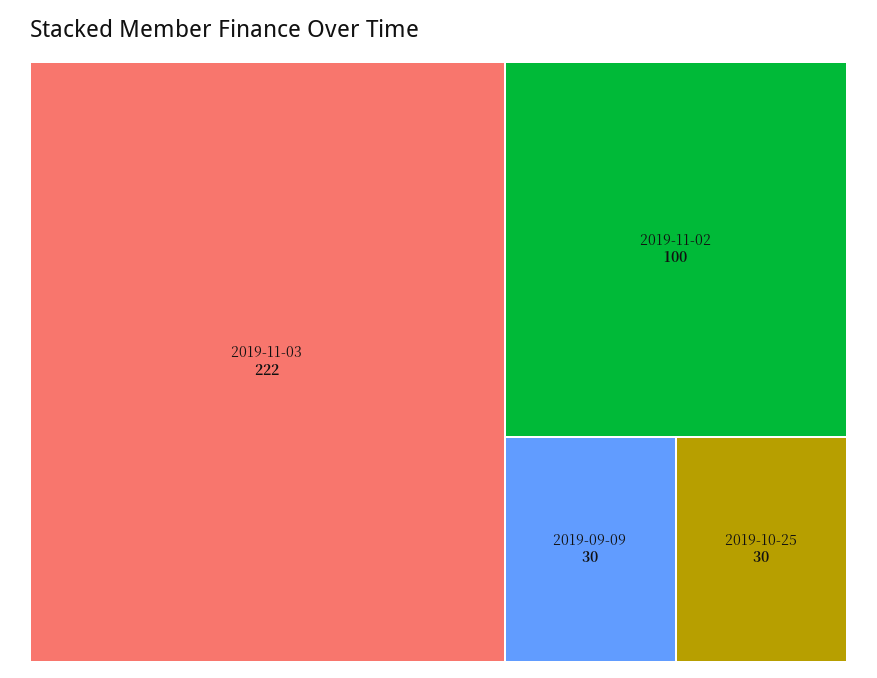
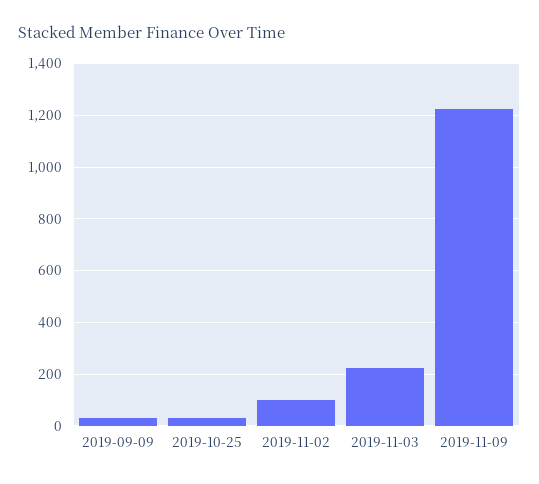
  {
    "2019-11-03": 222,
    "2019-11-02": 100,
    "2019-09-09": 30,
-   "2019-10-25": 30
+   "2019-10-25": 30,
+   "2019-11-09": 1225
  }

